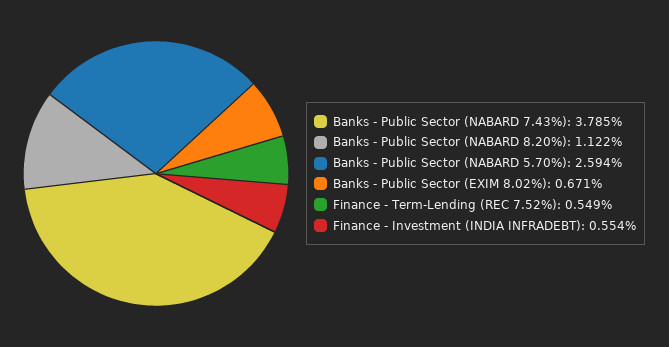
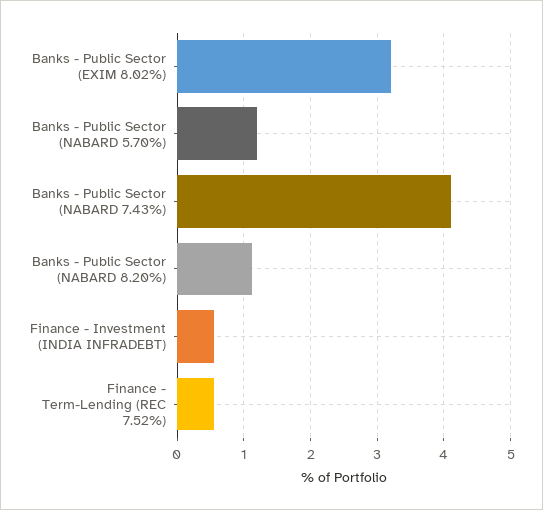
  {
-   "Banks - Public Sector (NABARD 7.43%)": 3.785,
+   "Banks - Public Sector (NABARD 7.43%)": 4.1,
    "Banks - Public Sector (NABARD 8.20%)": 1.122,
-   "Banks - Public Sector (NABARD 5.70%)": 2.594,
+   "Banks - Public Sector (NABARD 5.70%)": 1.2,
-   "Banks - Public Sector (EXIM 8.02%)": 0.671,
+   "Banks - Public Sector (EXIM 8.02%)": 3.2,
    "Finance - Term-Lending (REC 7.52%)": 0.549,
    "Finance - Investment (INDIA INFRADEBT)": 0.554
  }

